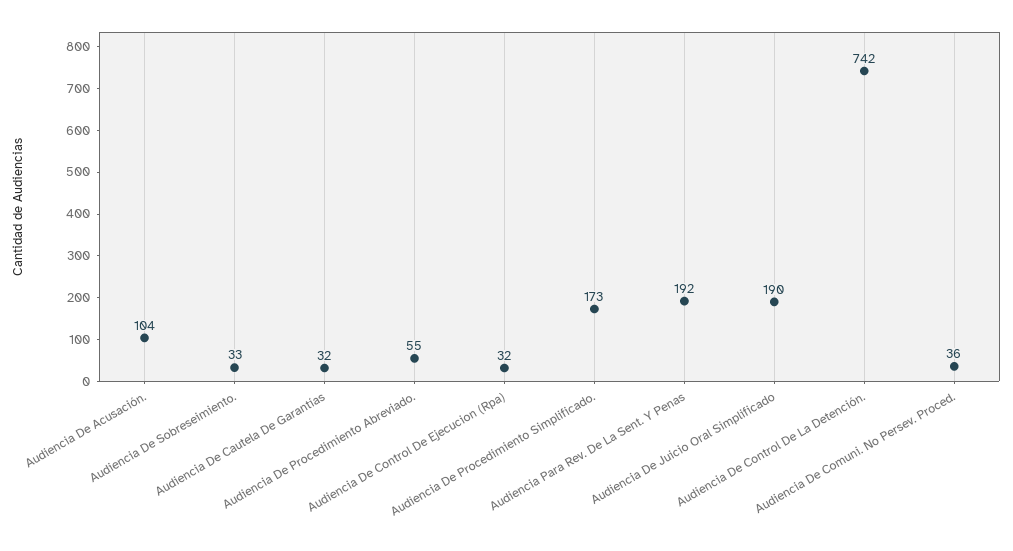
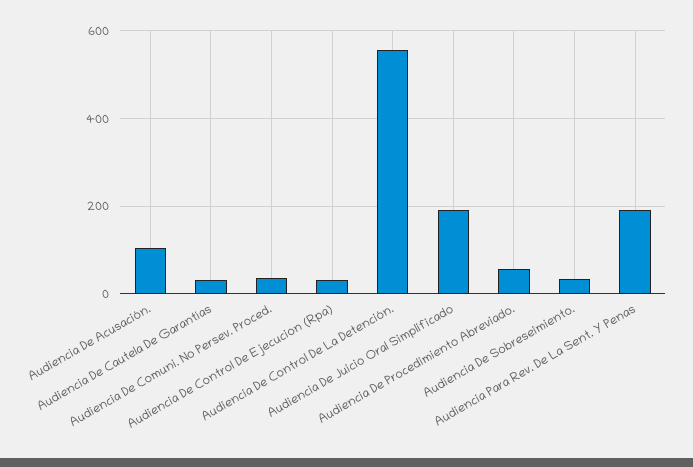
  {
    "Audiencia De Acusación.": 104,
    "Audiencia De Sobreseimiento.": 33,
    "Audiencia De Cautela De Garantías": 32,
    "Audiencia De Procedimiento Abreviado.": 55,
    "Audiencia De Control De Ejecucion (Rpa)": 32,
-   "Audiencia De Procedimiento Simplificado.": 173,
    "Audiencia Para Rev. De La Sent. Y Penas": 192,
    "Audiencia De Juicio Oral Simplificado": 190,
-   "Audiencia De Control De La Detención.": 742,
+   "Audiencia De Control De La Detención.": 560,
    "Audiencia De Comuni. No Persev. Proced.": 36
  }

